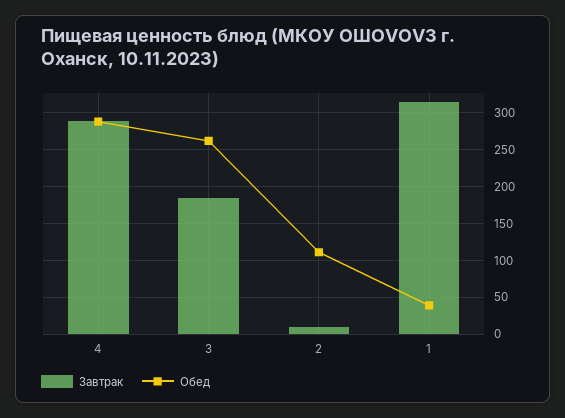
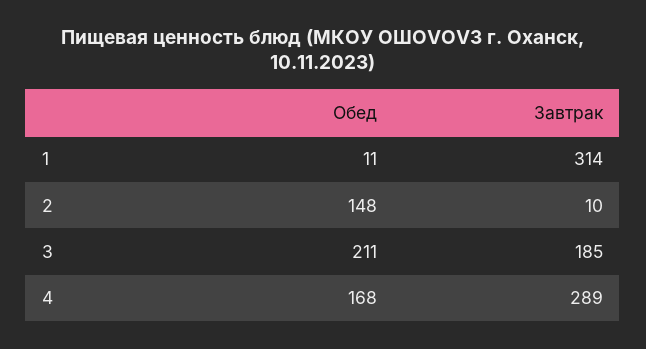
  {
    "Завтрак": {
      "4": 289,
      "3": 185,
      "2": 10,
      "1": 314
    },
    "Обед": {
-     "4": 290,
+     "4": 168,
-     "3": 260,
+     "3": 211,
-     "2": 110,
+     "2": 148,
-     "1": 40
+     "1": 11
    }
  }

